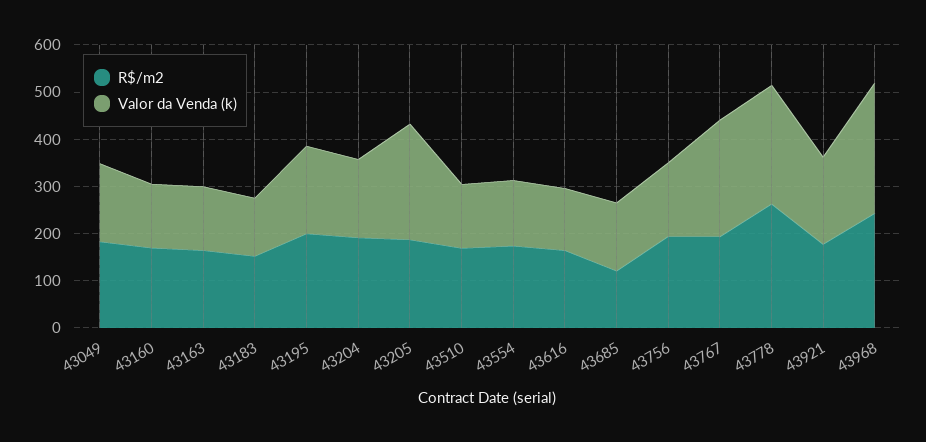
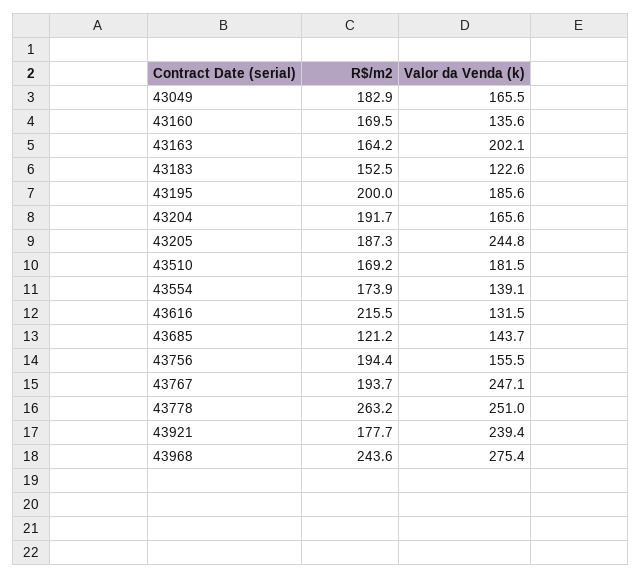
  {
    "R$/m2": {
      "43049": 182.9,
      "43160": 169.5,
      "43163": 164.2,
      "43183": 152.5,
      "43195": 200,
      "43204": 191.7,
      "43205": 187.3,
      "43510": 169.2,
      "43554": 173.9,
-     "43616": 160,
+     "43616": 215.5,
      "43685": 121.2,
      "43756": 194.4,
      "43767": 193.7,
      "43778": 263.2,
      "43921": 177.7,
      "43968": 243.6
    },
    "Valor da Venda (k)": {
      "43049": 165.5,
      "43160": 135.6,
-     "43163": 140,
+     "43163": 202.1,
      "43183": 122.6,
      "43195": 185.6,
      "43204": 165.6,
      "43205": 244.8,
-     "43510": 140,
+     "43510": 181.5,
      "43554": 139.1,
      "43616": 131.5,
      "43685": 143.7,
      "43756": 155.5,
      "43767": 247.1,
      "43778": 251,
-     "43921": 180,
+     "43921": 239.4,
      "43968": 275.4
    }
  }

